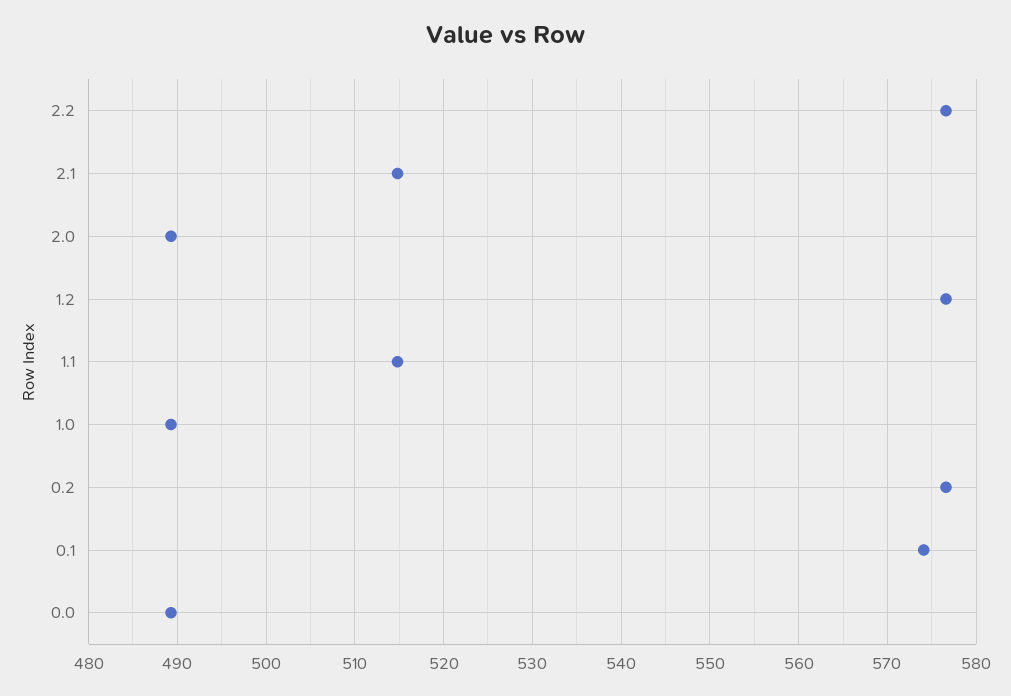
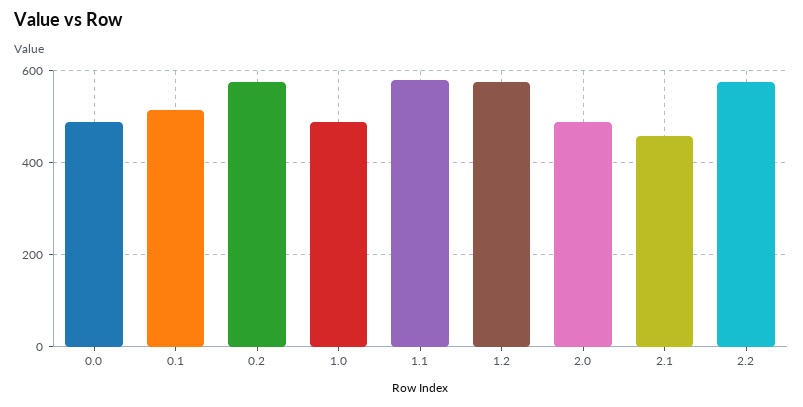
  {
    "2.2": 577,
-   "2.1": 515,
+   "2.1": 460,
    "2.0": 489,
    "1.2": 577,
-   "1.1": 515,
+   "1.1": 580,
    "1.0": 489,
    "0.2": 577,
-   "0.1": 574,
+   "0.1": 520,
    "0.0": 489
  }

